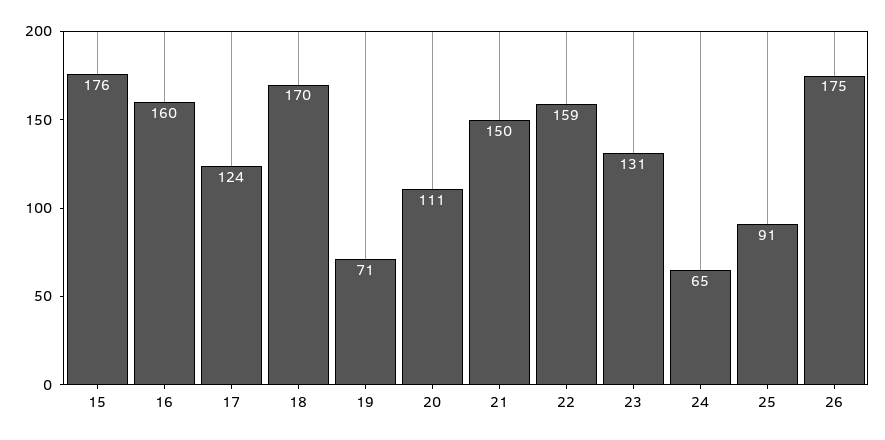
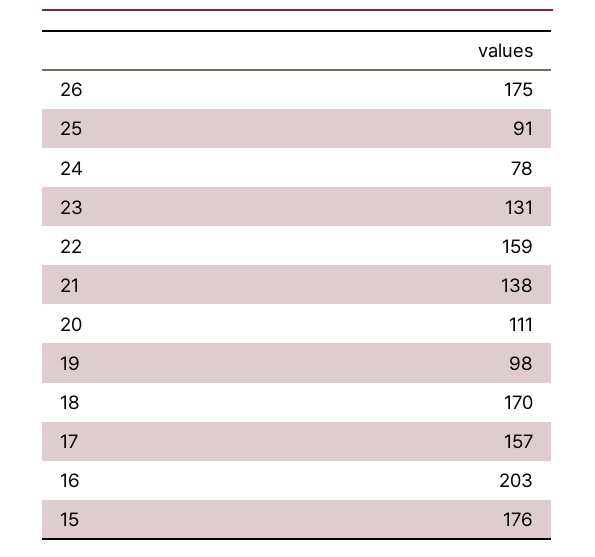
  {
    "15": 176,
-   "16": 160,
+   "16": 203,
-   "17": 124,
+   "17": 157,
    "18": 170,
-   "19": 71,
+   "19": 98,
    "20": 111,
-   "21": 150,
+   "21": 138,
    "22": 159,
    "23": 131,
-   "24": 65,
+   "24": 78,
    "25": 91,
    "26": 175
  }

